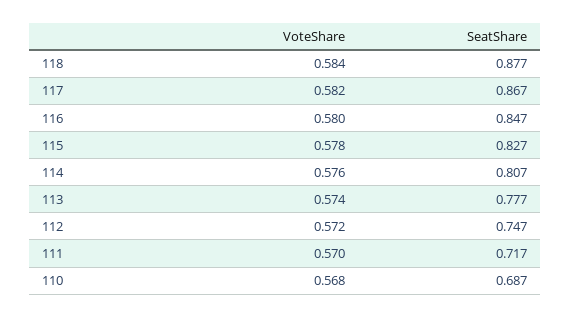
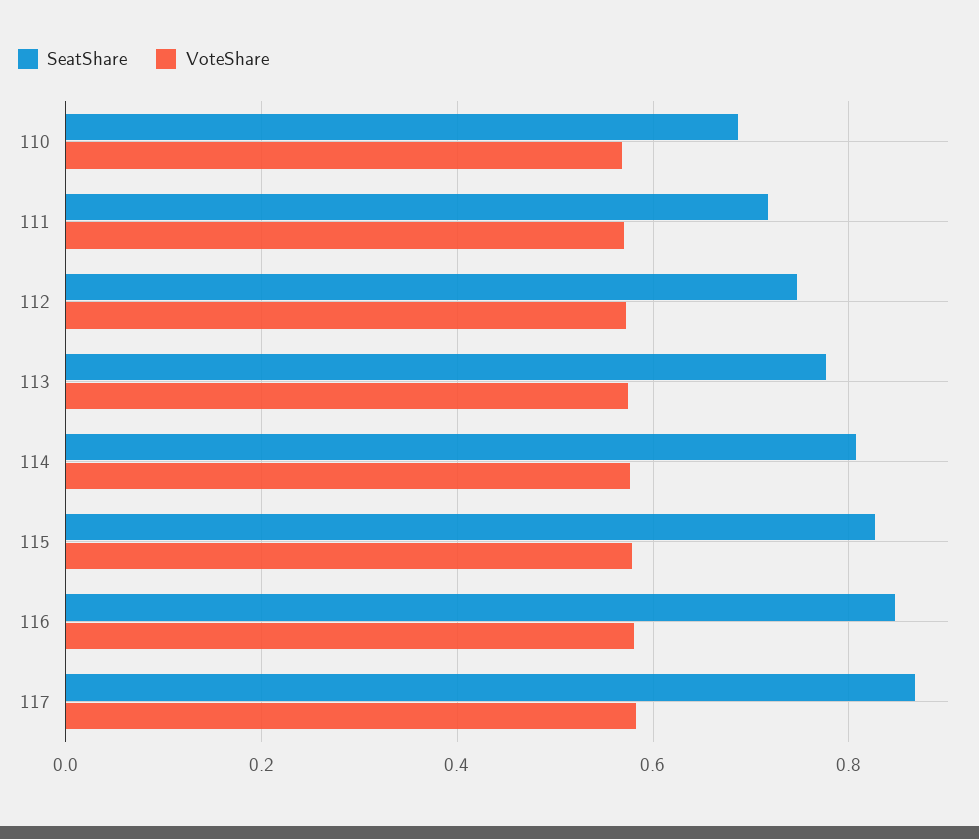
  {
    "VoteShare": {
-     "118": 0.584,
      "117": 0.582,
      "116": 0.58,
      "115": 0.578,
      "114": 0.576,
      "113": 0.574,
      "112": 0.572,
      "111": 0.57,
      "110": 0.568
    },
    "SeatShare": {
-     "118": 0.877,
      "117": 0.867,
      "116": 0.847,
      "115": 0.827,
      "114": 0.807,
      "113": 0.777,
      "112": 0.747,
      "111": 0.717,
      "110": 0.687
    }
  }

